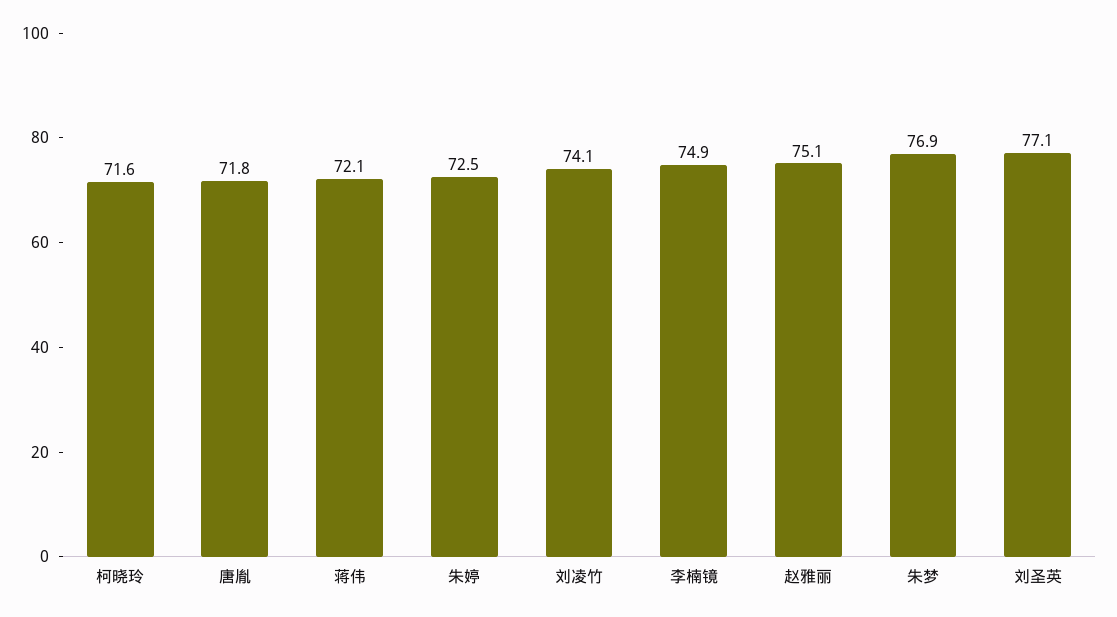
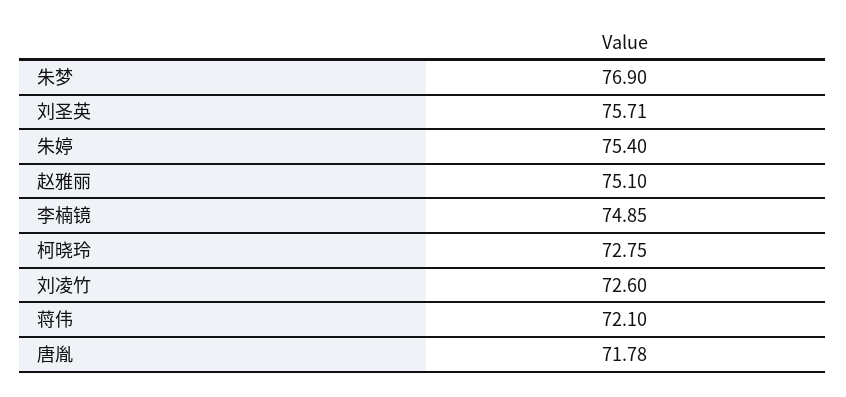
  {
-   "柯晓玲": 71.6,
+   "柯晓玲": 72.75,
    "唐胤": 71.78,
    "蒋伟": 72.1,
-   "朱婷": 72.5,
+   "朱婷": 75.4,
-   "刘凌竹": 74.1,
+   "刘凌竹": 72.6,
    "李楠镜": 74.85,
    "赵雅丽": 75.1,
    "朱梦": 76.9,
-   "刘圣英": 77.1
+   "刘圣英": 75.71
  }

